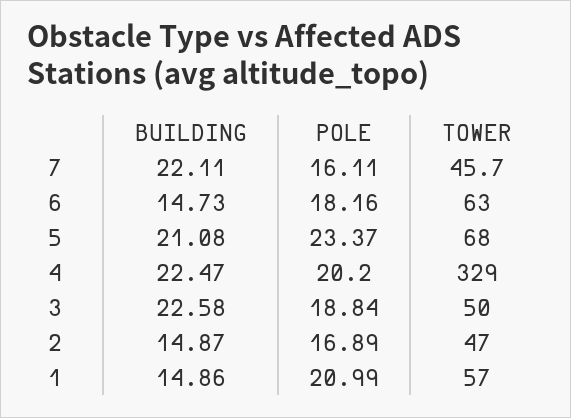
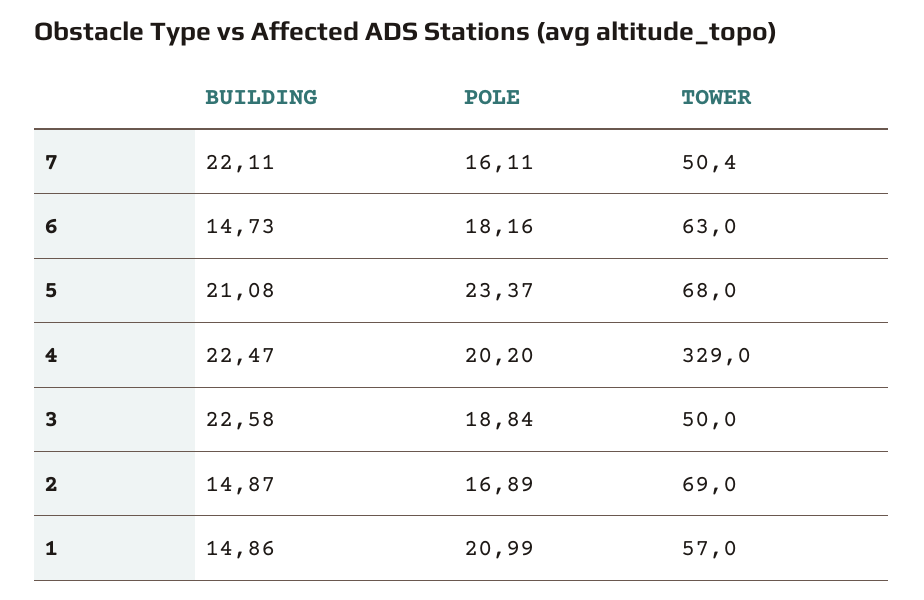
  {
    "BUILDING": {
      "7": 22.11,
      "6": 14.73,
      "5": 21.08,
      "4": 22.47,
      "3": 22.58,
      "2": 14.87,
      "1": 14.86
    },
    "POLE": {
      "7": 16.11,
      "6": 18.16,
      "5": 23.37,
      "4": 20.2,
      "3": 18.84,
      "2": 16.89,
      "1": 20.99
    },
    "TOWER": {
-     "7": 45.7,
+     "7": 50.4,
      "6": 63,
      "5": 68,
      "4": 329,
      "3": 50,
-     "2": 47,
+     "2": 69,
      "1": 57
    }
  }

